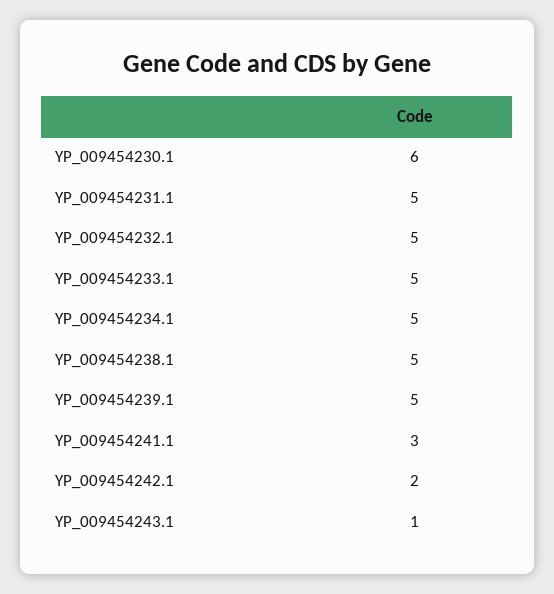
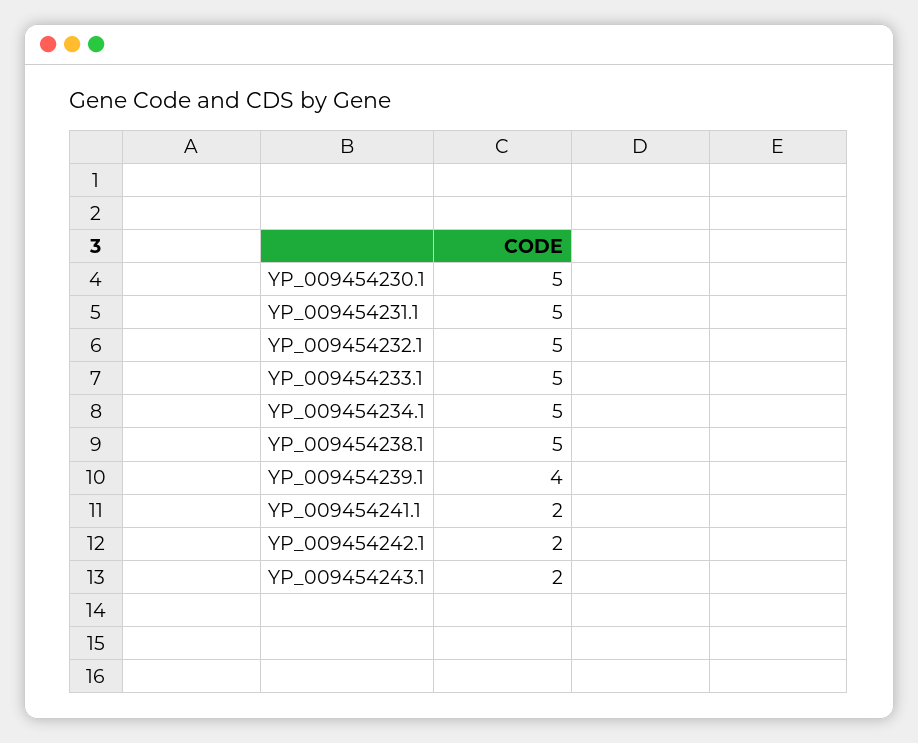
  {
-   "YP_009454230.1": 6,
+   "YP_009454230.1": 5,
    "YP_009454231.1": 5,
    "YP_009454232.1": 5,
    "YP_009454233.1": 5,
    "YP_009454234.1": 5,
    "YP_009454238.1": 5,
-   "YP_009454239.1": 5,
+   "YP_009454239.1": 4,
-   "YP_009454241.1": 3,
+   "YP_009454241.1": 2,
    "YP_009454242.1": 2,
-   "YP_009454243.1": 1
+   "YP_009454243.1": 2
  }

